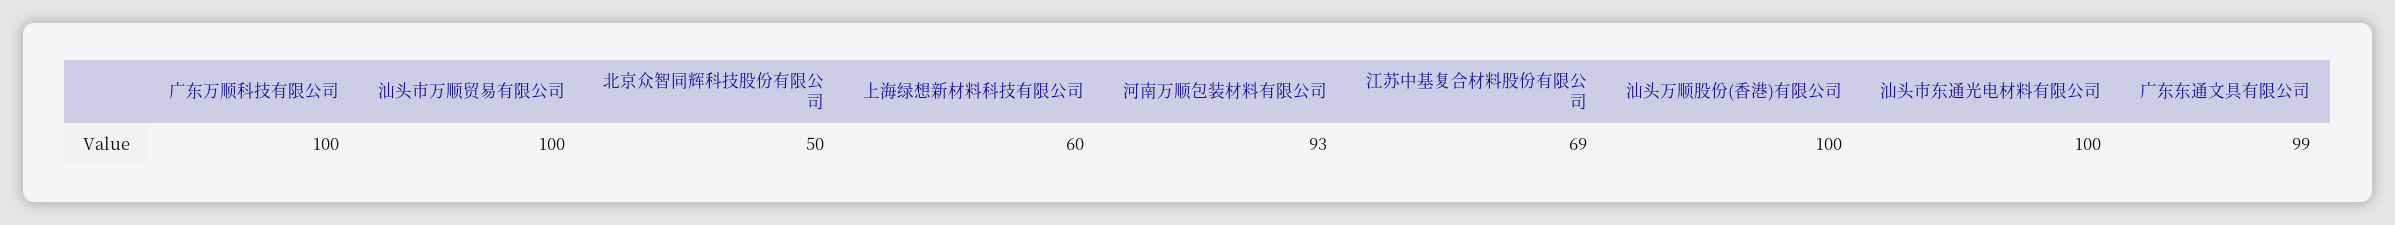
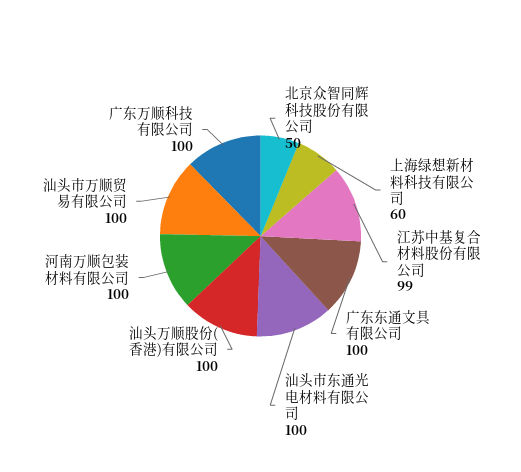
  {
    "广东万顺科技有限公司": 100,
    "汕头市万顺贸易有限公司": 100,
    "北京众智同辉科技股份有限公司": 50,
    "上海绿想新材料科技有限公司": 60,
-   "河南万顺包装材料有限公司": 93,
+   "河南万顺包装材料有限公司": 100,
-   "江苏中基复合材料股份有限公司": 69,
+   "江苏中基复合材料股份有限公司": 99,
    "汕头万顺股份(香港)有限公司": 100,
    "汕头市东通光电材料有限公司": 100,
-   "广东东通文具有限公司": 99
+   "广东东通文具有限公司": 100
  }

